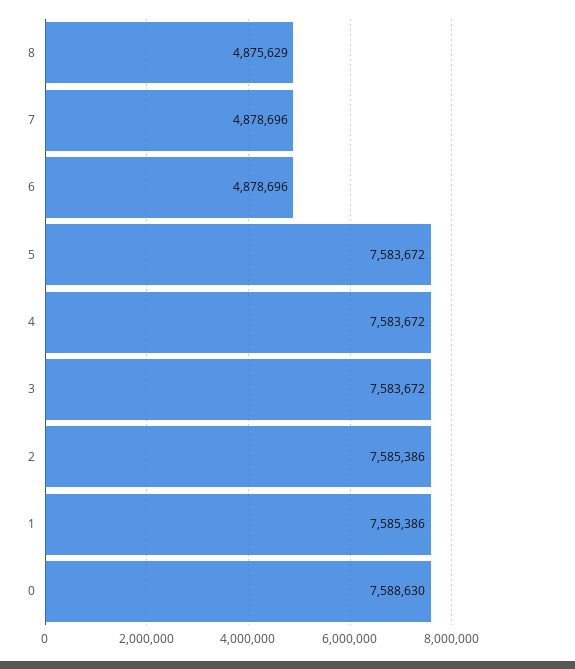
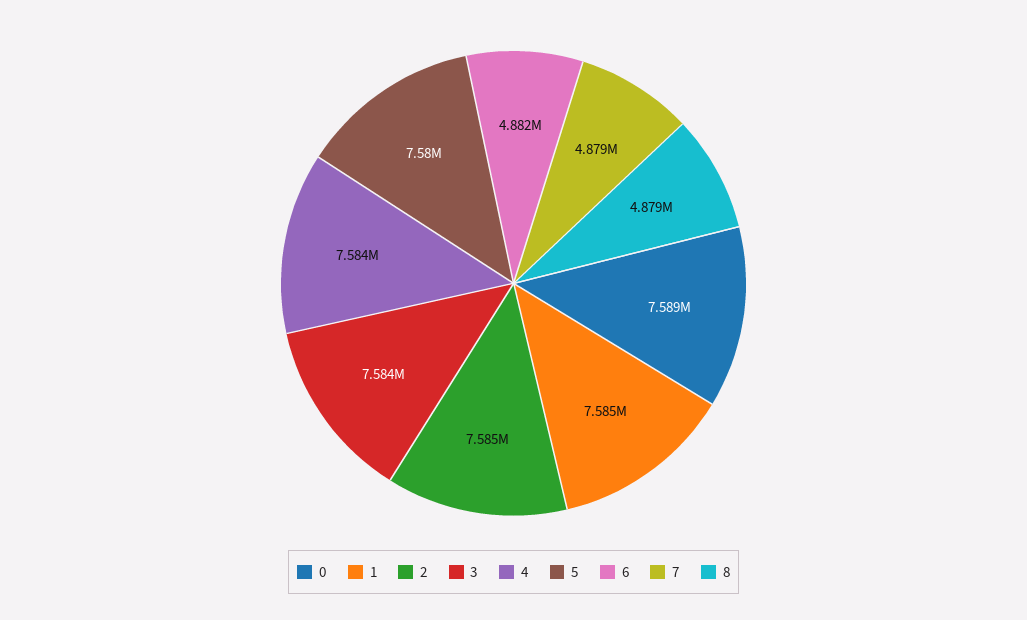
  {
-   "8": 4875629,
+   "8": 4879000,
    "7": 4878696,
-   "6": 4878696,
+   "6": 4882000,
-   "5": 7583672,
+   "5": 7580000,
    "4": 7583672,
    "3": 7583672,
    "2": 7585386,
    "1": 7585386,
    "0": 7588630
  }

